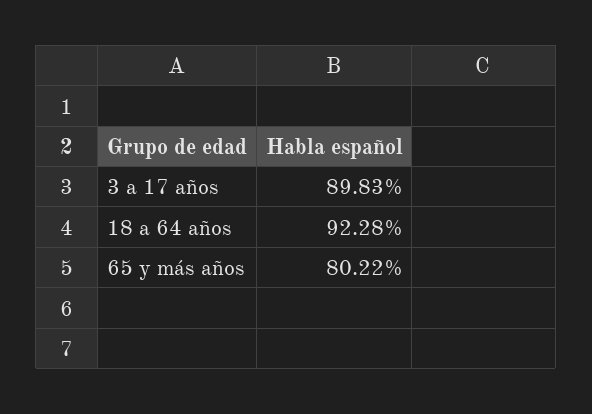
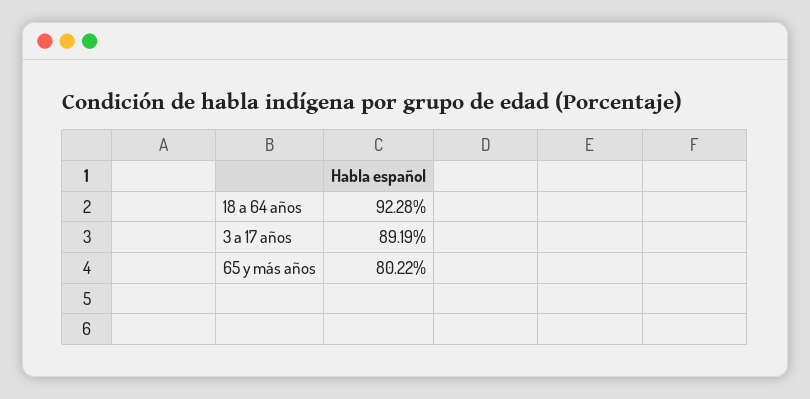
  {
-   "3 a 17 años": 89.83,
+   "3 a 17 años": 89.19,
    "18 a 64 años": 92.28,
    "65 y más años": 80.22
  }

